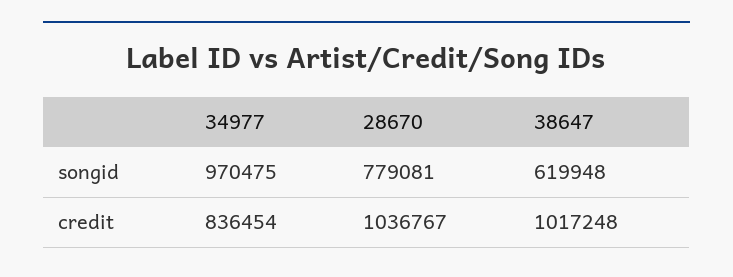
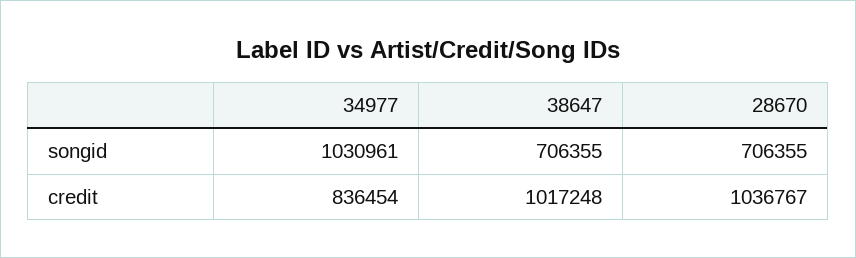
  {
    "34977": {
-     "songid": 970475,
+     "songid": 1030961,
      "credit": 836454
    },
    "28670": {
-     "songid": 779081,
+     "songid": 706355,
      "credit": 1036767
    },
    "38647": {
-     "songid": 619948,
+     "songid": 706355,
      "credit": 1017248
    }
  }

